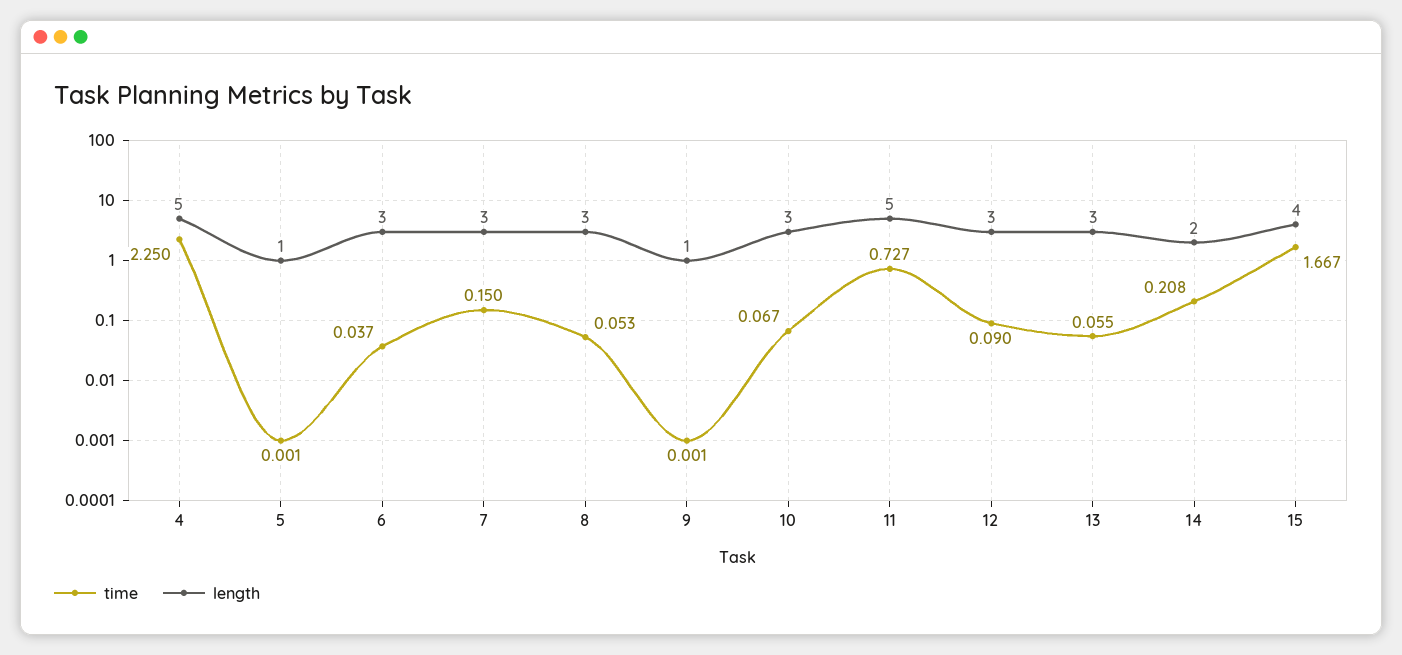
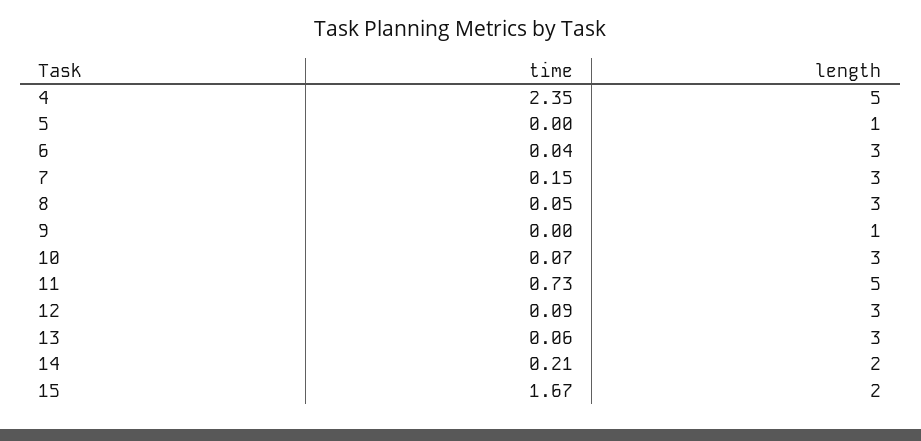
  {
    "time": {
-     "4": 2.25,
+     "4": 2.35,
      "5": 0.001,
      "6": 0.037,
      "7": 0.15,
      "8": 0.053,
      "9": 0.001,
      "10": 0.067,
      "11": 0.727,
      "12": 0.09,
      "13": 0.055,
      "14": 0.208,
      "15": 1.667
    },
    "length": {
      "4": 5,
      "5": 1,
      "6": 3,
      "7": 3,
      "8": 3,
      "9": 1,
      "10": 3,
      "11": 5,
      "12": 3,
      "13": 3,
      "14": 2,
-     "15": 4
+     "15": 2
    }
  }

